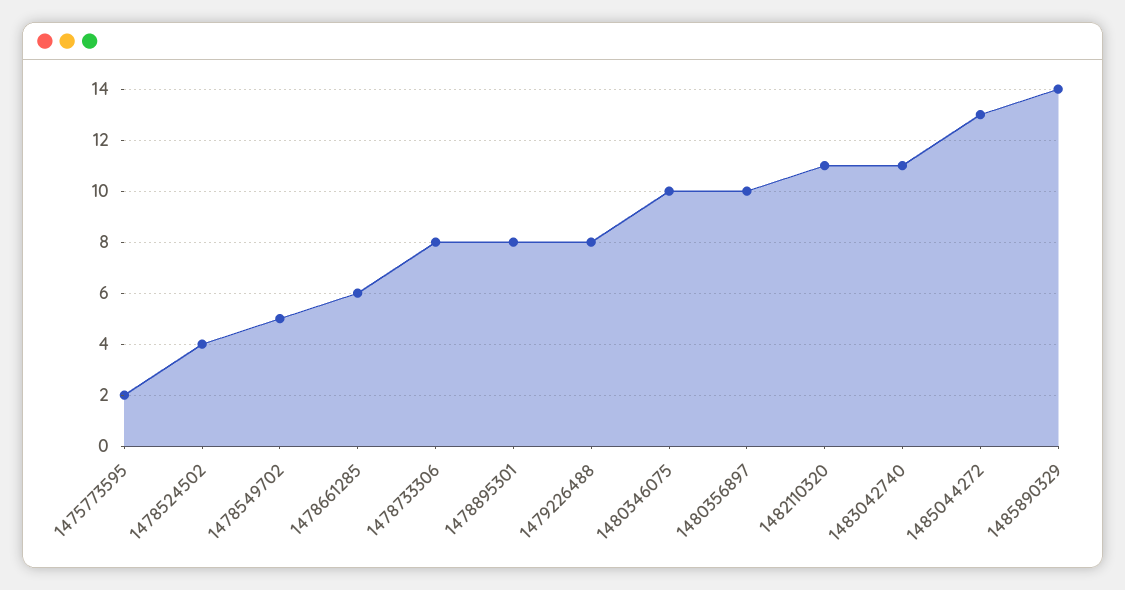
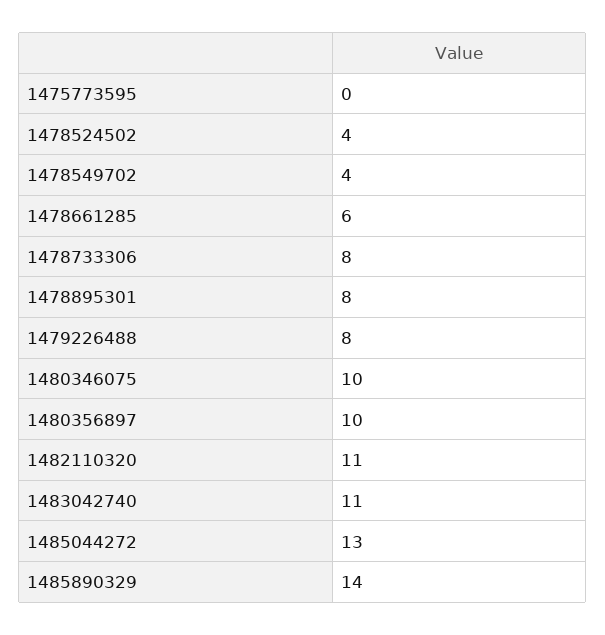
  {
-   "1475773595": 2,
+   "1475773595": 0,
    "1478524502": 4,
-   "1478549702": 5,
+   "1478549702": 4,
    "1478661285": 6,
    "1478733306": 8,
    "1478895301": 8,
    "1479226488": 8,
    "1480346075": 10,
    "1480356897": 10,
    "1482110320": 11,
    "1483042740": 11,
    "1485044272": 13,
    "1485890329": 14
  }

